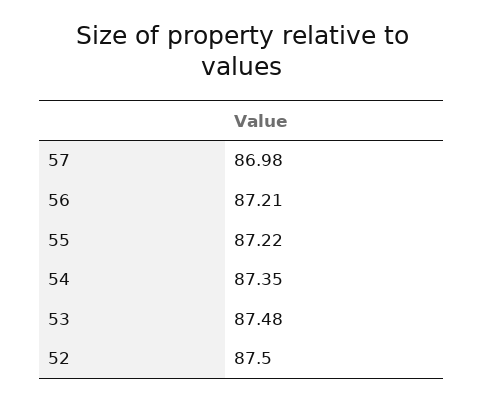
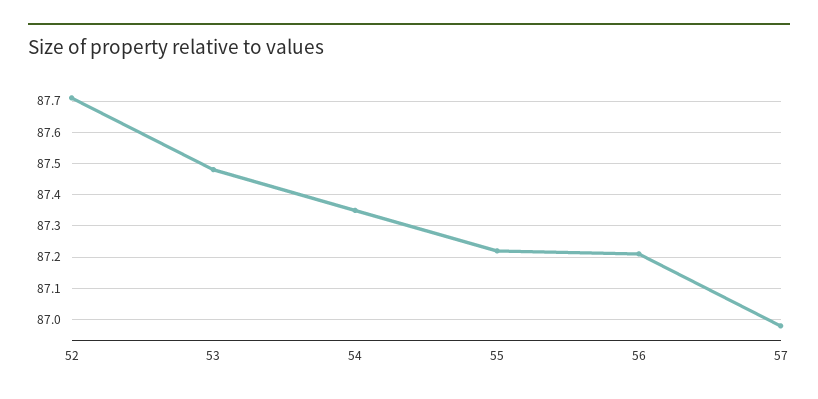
  {
    "57": 86.98,
    "56": 87.21,
    "55": 87.22,
    "54": 87.35,
    "53": 87.48,
-   "52": 87.5
+   "52": 87.7
  }

